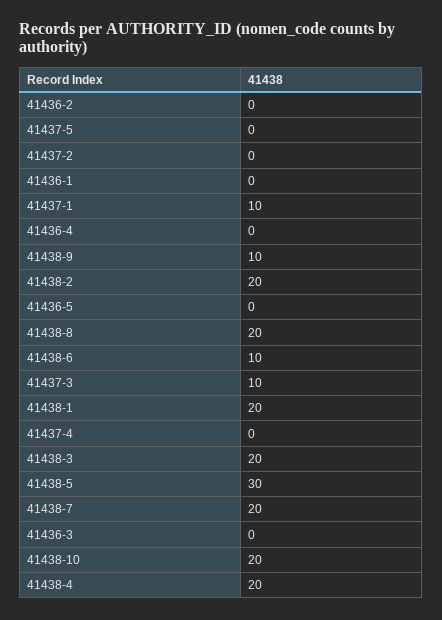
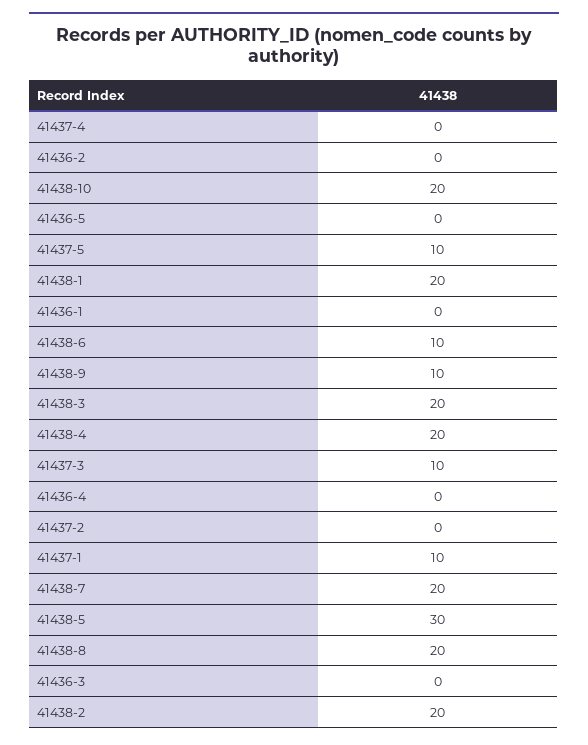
  {
    "41436-2": 0,
-   "41437-5": 0,
+   "41437-5": 10,
    "41437-2": 0,
    "41436-1": 0,
    "41437-1": 10,
    "41436-4": 0,
    "41438-9": 10,
    "41438-2": 20,
    "41436-5": 0,
    "41438-8": 20,
    "41438-6": 10,
    "41437-3": 10,
    "41438-1": 20,
    "41437-4": 0,
    "41438-3": 20,
    "41438-5": 30,
    "41438-7": 20,
    "41436-3": 0,
    "41438-10": 20,
    "41438-4": 20
  }

